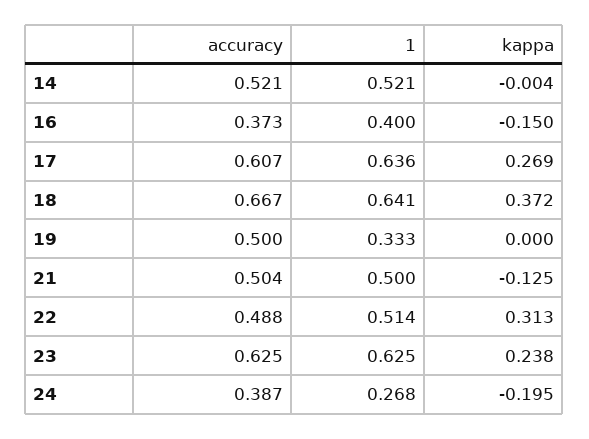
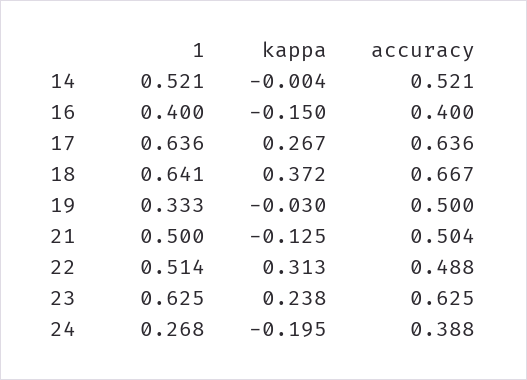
  {
    "accuracy": {
      "14": 0.521,
-     "16": 0.373,
+     "16": 0.4,
-     "17": 0.607,
+     "17": 0.636,
      "18": 0.667,
      "19": 0.5,
      "21": 0.504,
      "22": 0.488,
      "23": 0.625,
-     "24": 0.387
+     "24": 0.388
    },
    "1": {
      "14": 0.521,
      "16": 0.4,
      "17": 0.636,
      "18": 0.641,
      "19": 0.333,
      "21": 0.5,
      "22": 0.514,
      "23": 0.625,
      "24": 0.268
    },
    "kappa": {
      "14": -0.004,
      "16": -0.15,
-     "17": 0.269,
+     "17": 0.267,
      "18": 0.372,
-     "19": 0,
+     "19": -0.03,
      "21": -0.125,
      "22": 0.313,
      "23": 0.238,
      "24": -0.195
    }
  }

